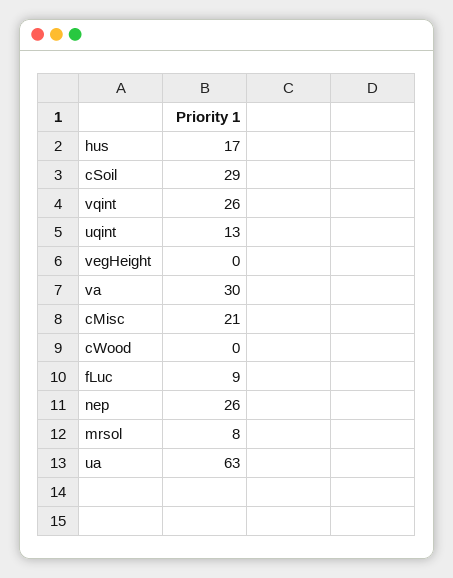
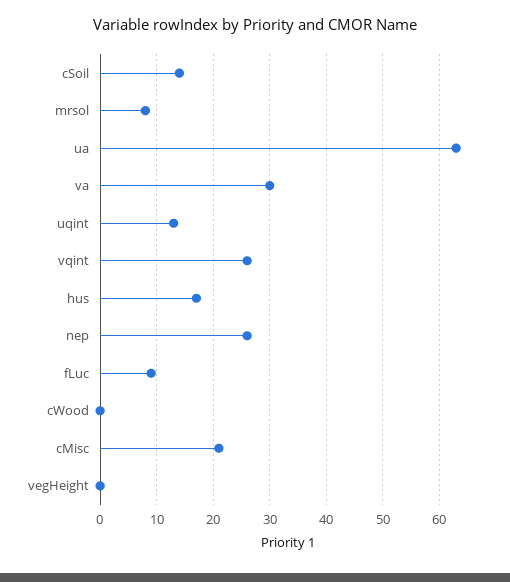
  {
    "hus": 17,
-   "cSoil": 29,
+   "cSoil": 15,
    "vqint": 26,
    "uqint": 13,
    "vegHeight": 0,
    "va": 30,
    "cMisc": 21,
    "cWood": 0,
    "fLuc": 9,
    "nep": 26,
    "mrsol": 8,
    "ua": 63
  }

